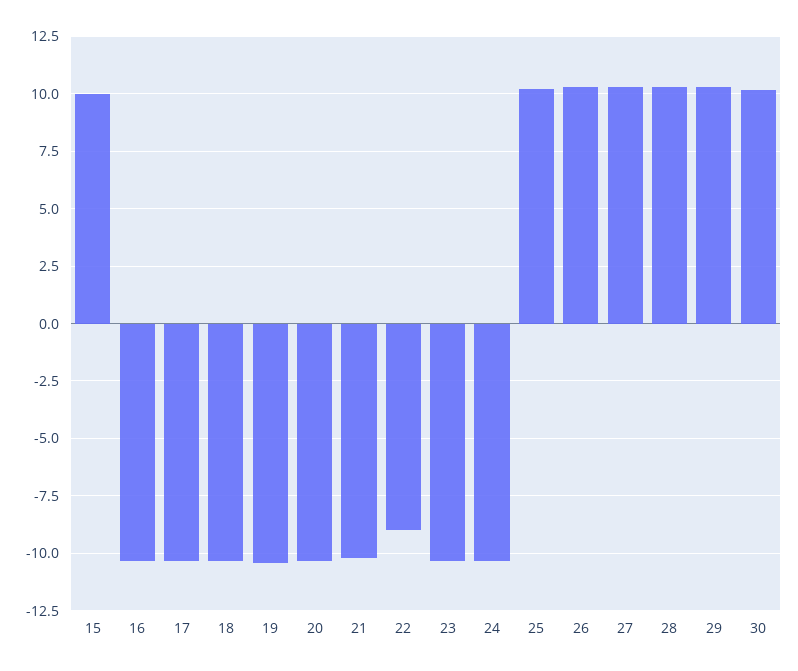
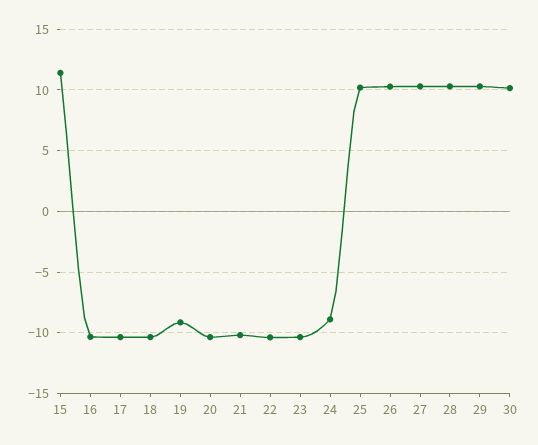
  {
-   "15": 10,
+   "15": 11.5,
    "16": -10.5,
    "17": -10.5,
    "18": -10.5,
-   "19": -10.5,
+   "19": -9,
    "20": -10.5,
    "21": -10,
-   "22": -9,
+   "22": -10.5,
    "23": -10.5,
-   "24": -10.5,
+   "24": -9,
    "25": 10,
    "26": 10.5,
    "27": 10.5,
    "28": 10.5,
    "29": 10.5,
    "30": 10
  }

